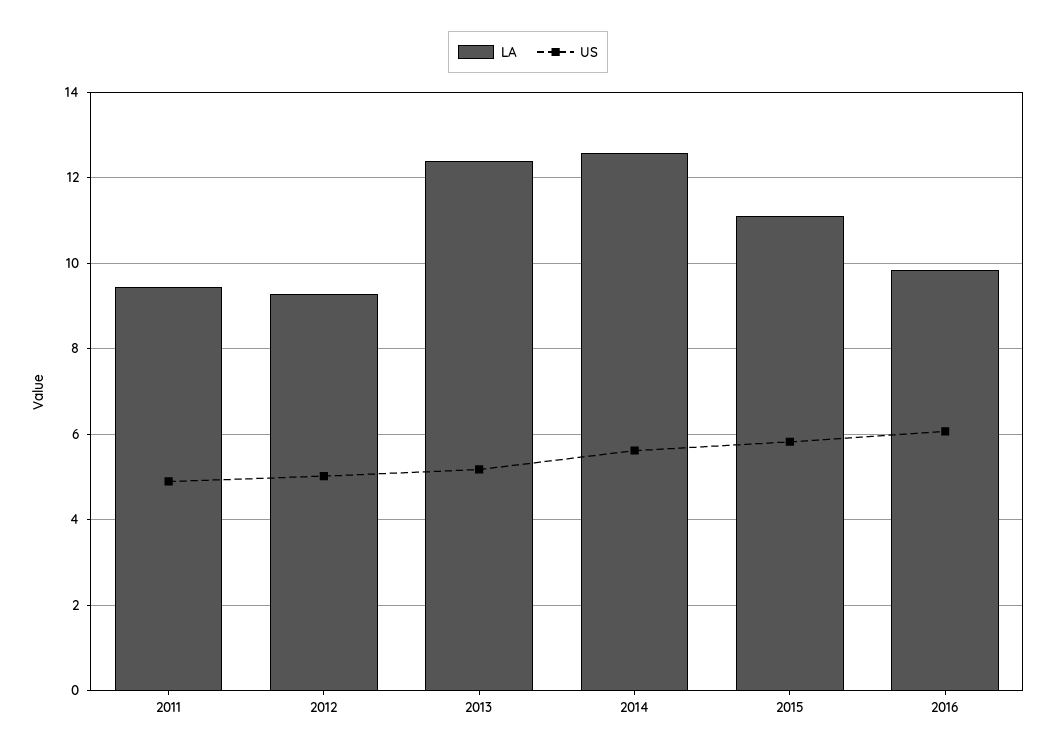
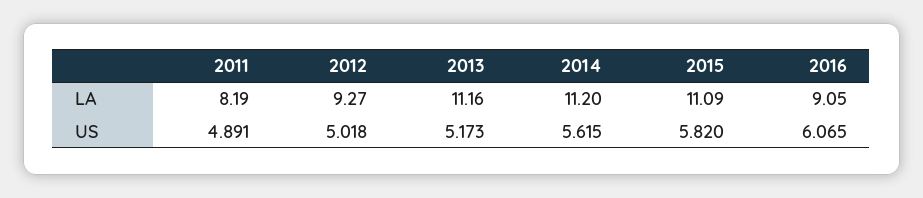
  {
    "LA": {
-     "2011": 9.4,
+     "2011": 8.19,
      "2012": 9.27,
-     "2013": 12.4,
+     "2013": 11.16,
-     "2014": 12.6,
+     "2014": 11.2,
      "2015": 11.09,
-     "2016": 9.8
+     "2016": 9.05
    },
    "US": {
      "2011": 4.891,
      "2012": 5.018,
      "2013": 5.173,
      "2014": 5.615,
      "2015": 5.82,
      "2016": 6.065
    }
  }

